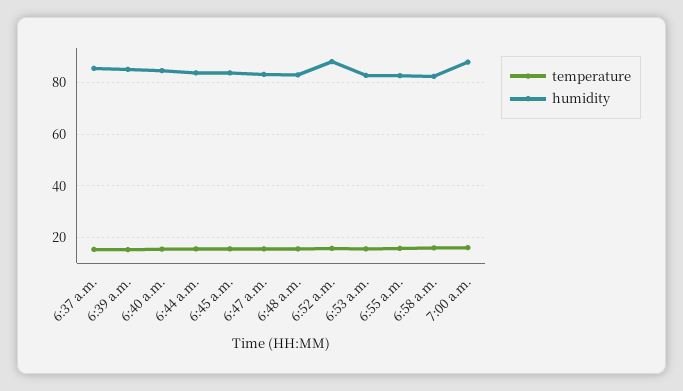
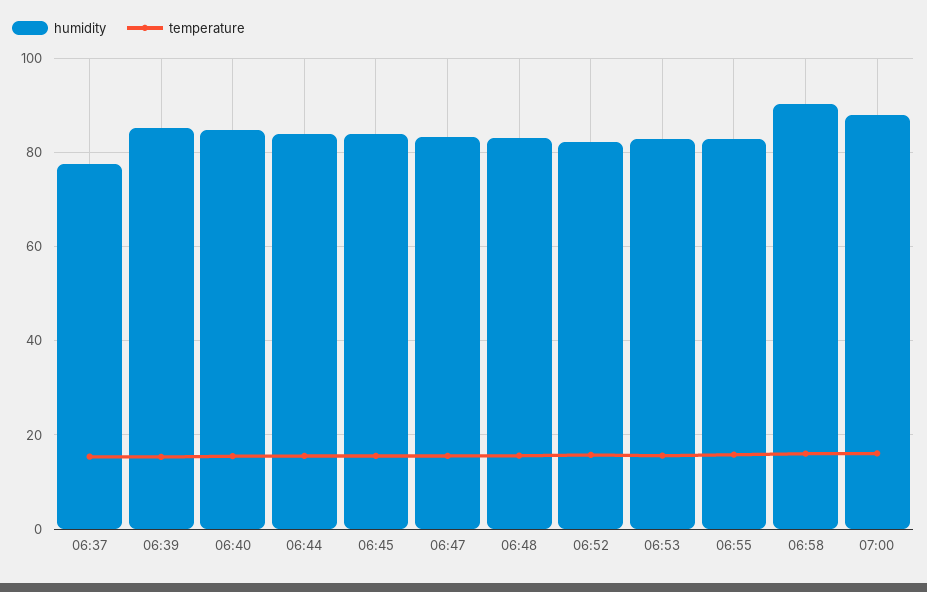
  {
    "temperature": {
      "6:37 a.m.": 16,
      "6:39 a.m.": 16,
      "6:40 a.m.": 16,
      "6:44 a.m.": 16,
      "6:45 a.m.": 16,
      "6:47 a.m.": 16,
      "6:48 a.m.": 16,
      "6:52 a.m.": 16,
      "6:53 a.m.": 16,
      "6:55 a.m.": 16,
      "6:58 a.m.": 16,
      "7:00 a.m.": 16
    },
    "humidity": {
-     "6:37 a.m.": 85,
+     "6:37 a.m.": 78,
      "6:39 a.m.": 86,
      "6:40 a.m.": 84,
      "6:44 a.m.": 84,
      "6:45 a.m.": 84,
      "6:47 a.m.": 84,
      "6:48 a.m.": 84,
-     "6:52 a.m.": 87.5,
+     "6:52 a.m.": 82,
      "6:53 a.m.": 82,
      "6:55 a.m.": 82,
-     "6:58 a.m.": 82.5,
+     "6:58 a.m.": 90,
      "7:00 a.m.": 88
    }
  }

